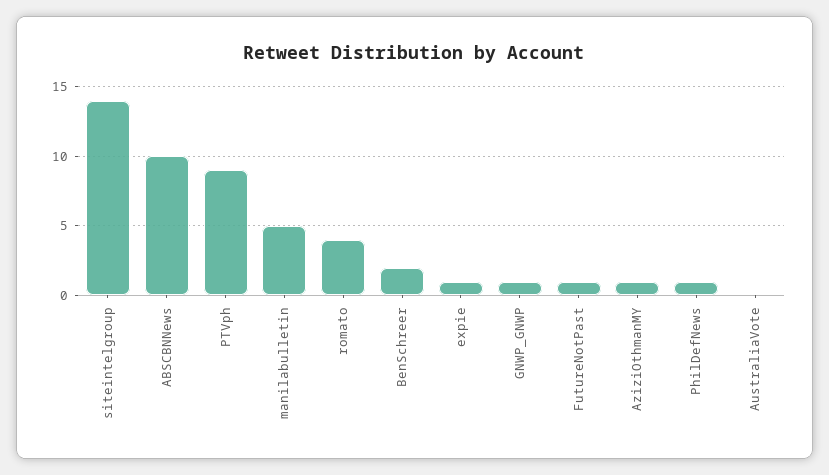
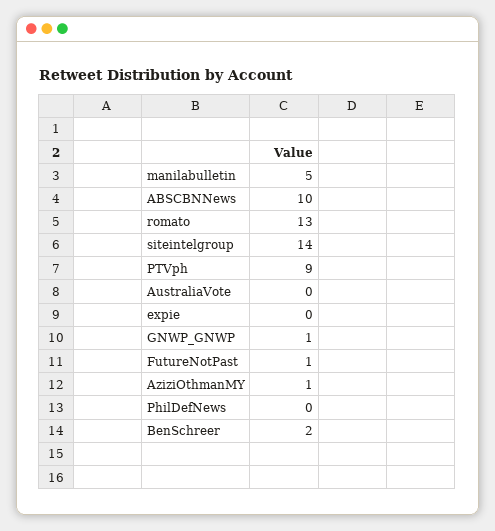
  {
    "siteintelgroup": 14,
    "ABSCBNNews": 10,
    "PTVph": 9,
    "manilabulletin": 5,
-   "romato": 4,
+   "romato": 13,
    "BenSchreer": 2,
-   "expie": 1,
+   "expie": 0,
    "GNWP_GNWP": 1,
    "FutureNotPast": 1,
    "AziziOthmanMY": 1,
-   "PhilDefNews": 1,
+   "PhilDefNews": 0,
    "AustraliaVote": 0
  }

